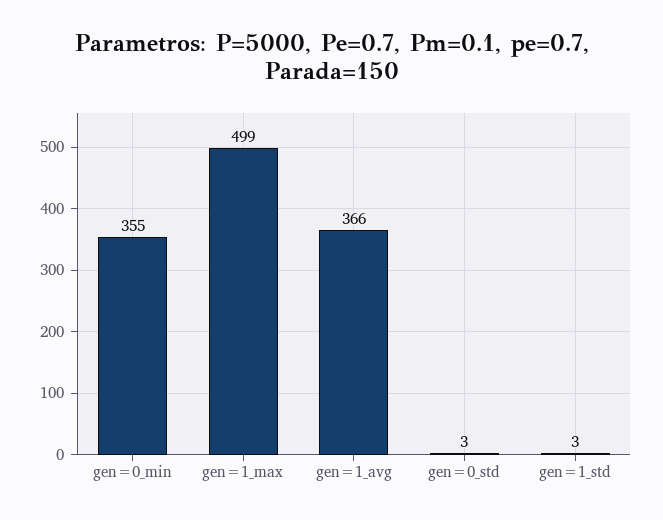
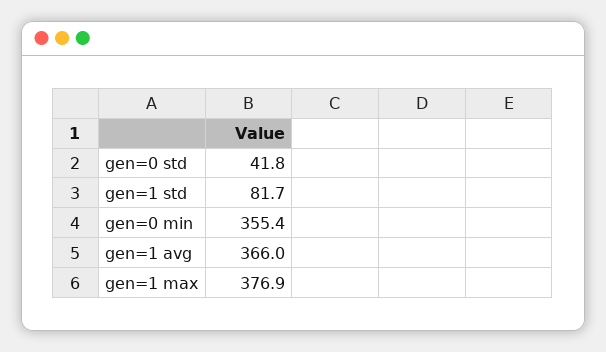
  {
    "gen=0_min": 355.4,
-   "gen=1_max": 499,
+   "gen=1_max": 376.9,
    "gen=1_avg": 366,
-   "gen=0_std": 3,
+   "gen=0_std": 41.8,
-   "gen=1_std": 3
+   "gen=1_std": 81.7
  }

